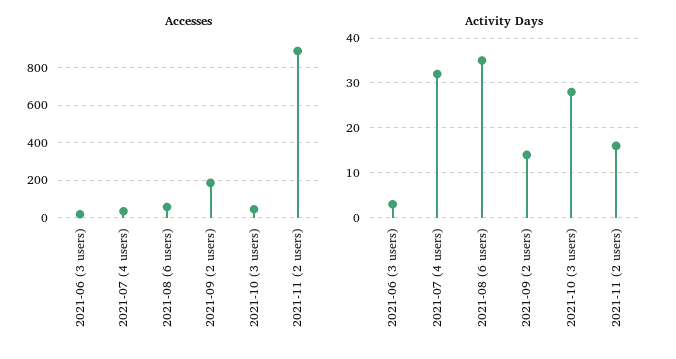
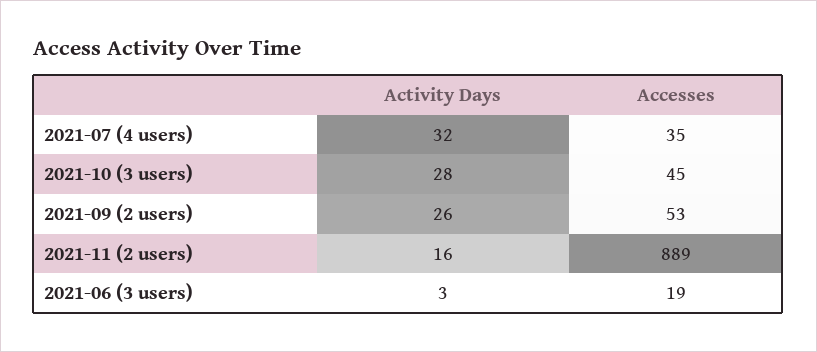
  {
    "Accesses": {
      "2021-06 (3 users)": 19,
      "2021-07 (4 users)": 35,
-     "2021-08 (6 users)": 50,
-     "2021-09 (2 users)": 200,
+     "2021-09 (2 users)": 53,
      "2021-10 (3 users)": 45,
      "2021-11 (2 users)": 889
    },
    "Activity Days": {
      "2021-06 (3 users)": 3,
      "2021-07 (4 users)": 32,
-     "2021-08 (6 users)": 35,
-     "2021-09 (2 users)": 15,
+     "2021-09 (2 users)": 26,
      "2021-10 (3 users)": 28,
      "2021-11 (2 users)": 16
    }
  }

